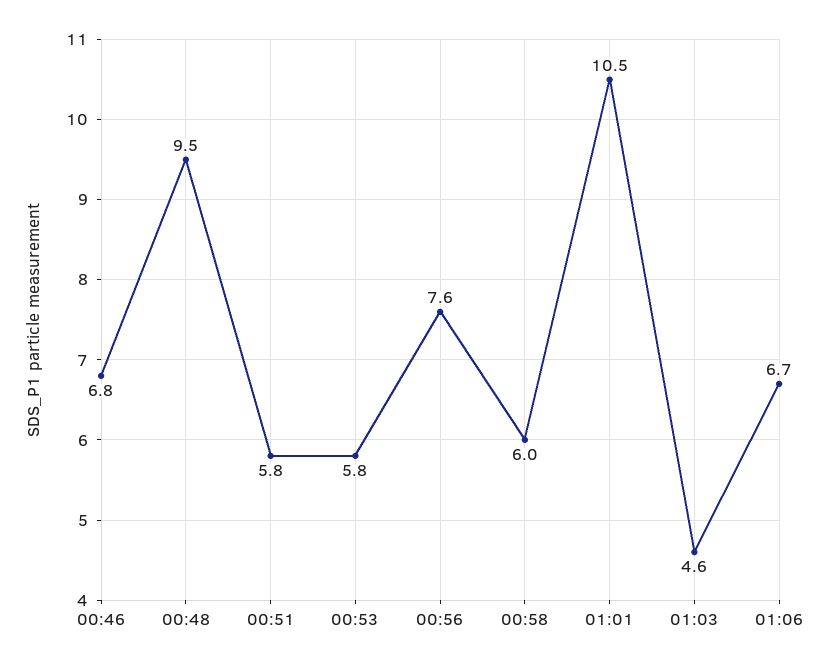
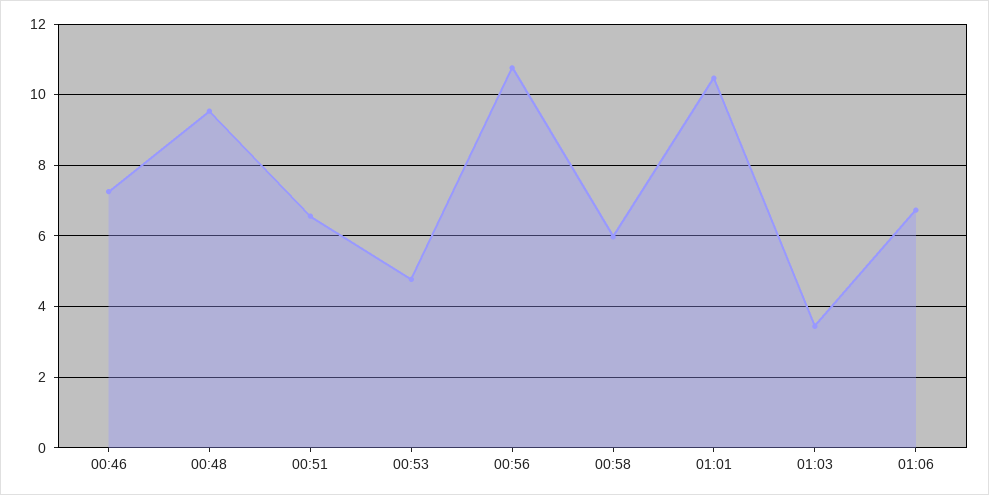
  {
-   "00:46": 6.8,
+   "00:46": 7.2,
    "00:48": 9.5,
-   "00:51": 5.8,
+   "00:51": 6.6,
-   "00:53": 5.8,
+   "00:53": 4.8,
-   "00:56": 7.6,
+   "00:56": 10.8,
    "00:58": 6,
    "01:01": 10.5,
-   "01:03": 4.6,
+   "01:03": 3.4,
    "01:06": 6.7
  }

